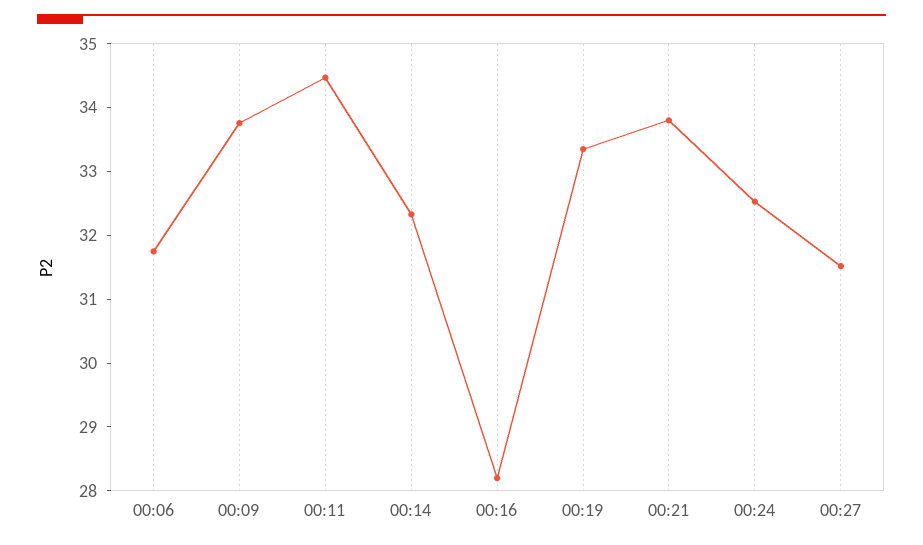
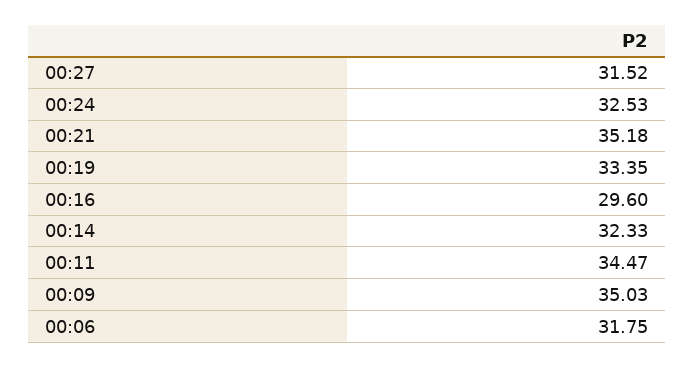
  {
    "00:06": 31.75,
-   "00:09": 33.8,
+   "00:09": 35.03,
    "00:11": 34.47,
    "00:14": 32.33,
-   "00:16": 28.2,
+   "00:16": 29.6,
    "00:19": 33.35,
-   "00:21": 33.8,
+   "00:21": 35.18,
    "00:24": 32.53,
    "00:27": 31.52
  }

